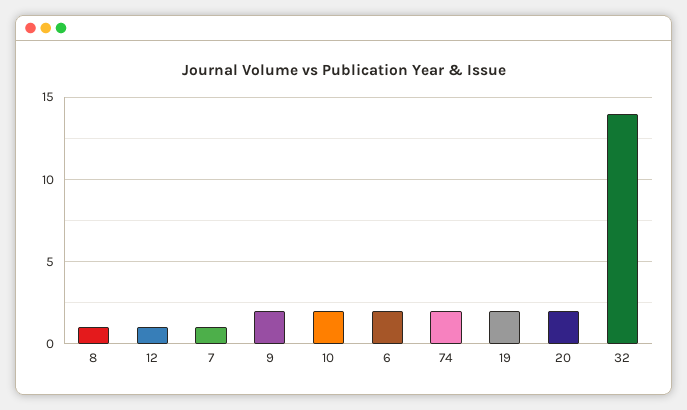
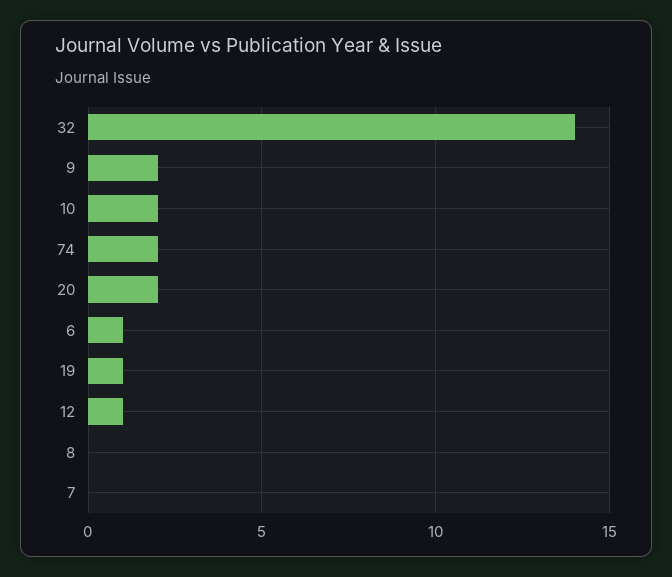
  {
-   "8": 1,
+   "8": 0,
    "12": 1,
-   "7": 1,
+   "7": 0,
    "9": 2,
    "10": 2,
-   "6": 2,
+   "6": 1,
    "74": 2,
-   "19": 2,
+   "19": 1,
    "20": 2,
    "32": 14
  }

